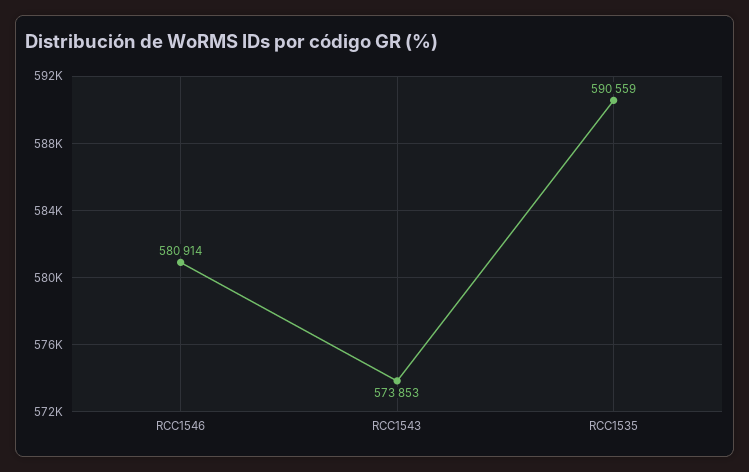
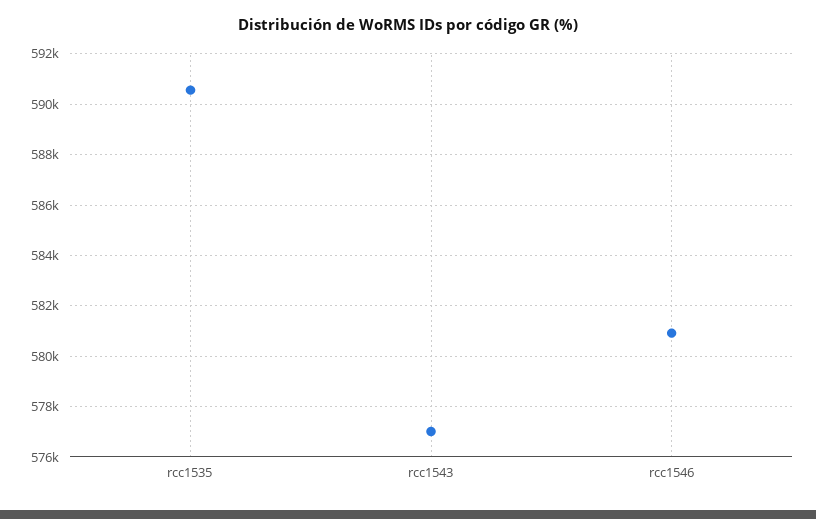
  {
    "RCC1546": 580914,
-   "RCC1543": 573853,
+   "RCC1543": 577000,
    "RCC1535": 590559
  }

